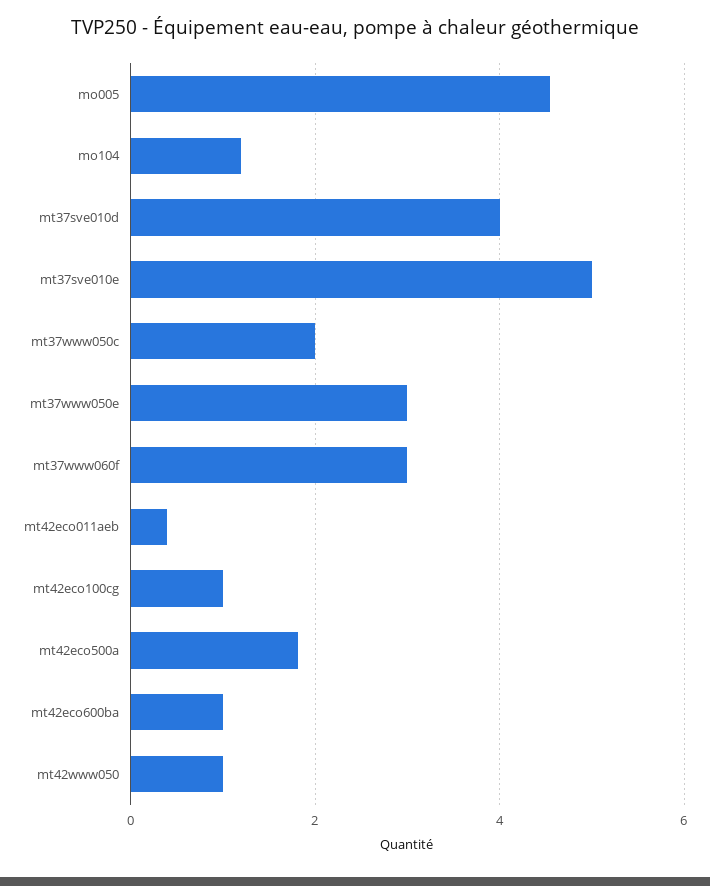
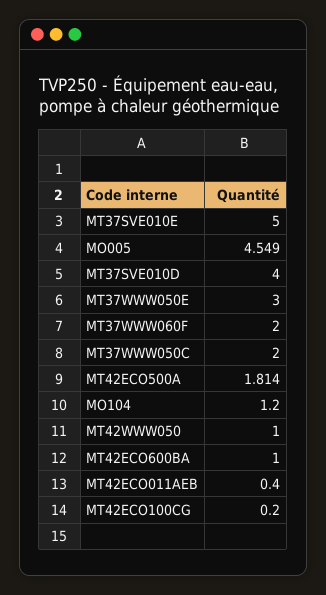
  {
    "mo005": 4.549,
    "mo104": 1.2,
    "mt37sve010d": 4,
    "mt37sve010e": 5,
    "mt37www050c": 2,
    "mt37www050e": 3,
-   "mt37www060f": 3,
+   "mt37www060f": 2,
    "mt42eco011aeb": 0.4,
-   "mt42eco100cg": 1,
+   "mt42eco100cg": 0.2,
    "mt42eco500a": 1.814,
    "mt42eco600ba": 1,
    "mt42www050": 1
  }

